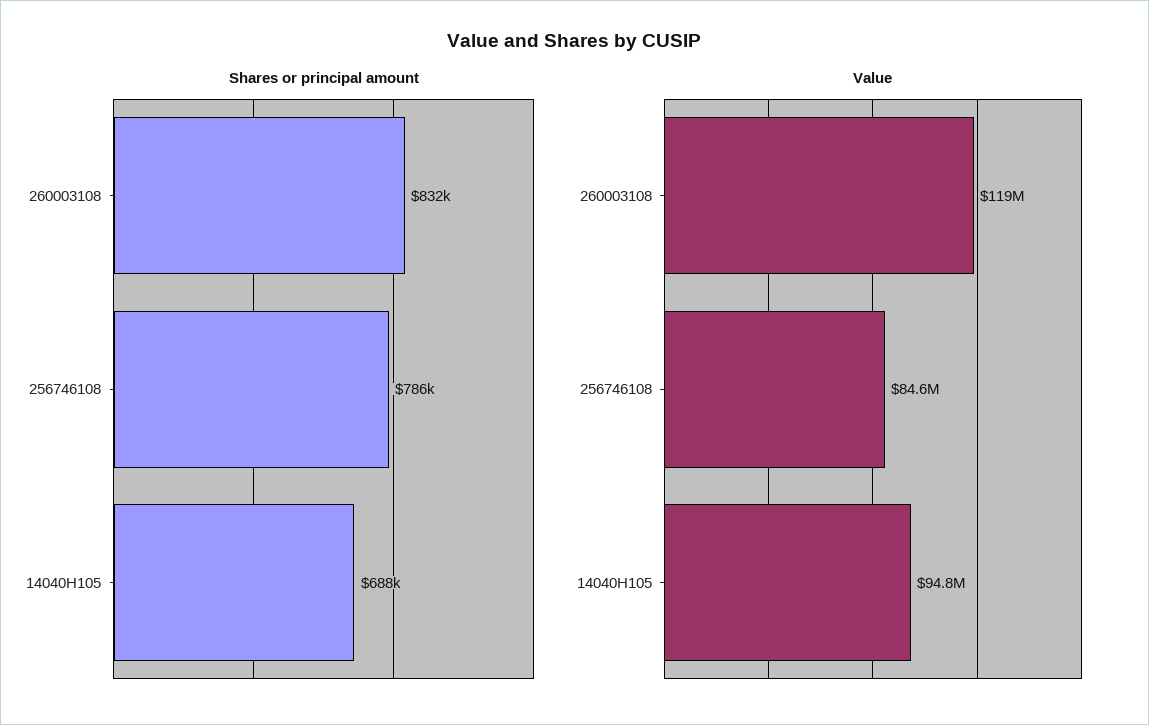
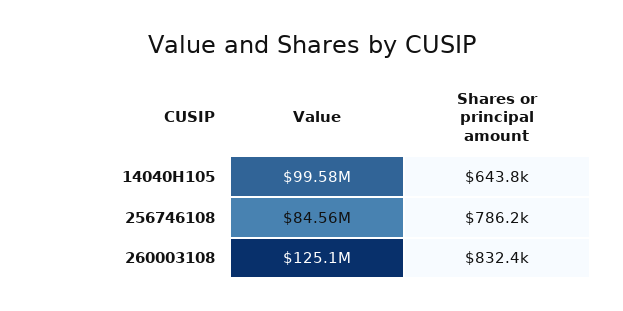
  {
    "Shares or principal amount": {
      "260003108": 832400,
      "256746108": 786200,
-     "14040H105": 688000
+     "14040H105": 643800
    },
    "Value": {
-     "260003108": 119000000,
+     "260003108": 125100000,
      "256746108": 84560000,
-     "14040H105": 94800000
+     "14040H105": 99580000
    }
  }

